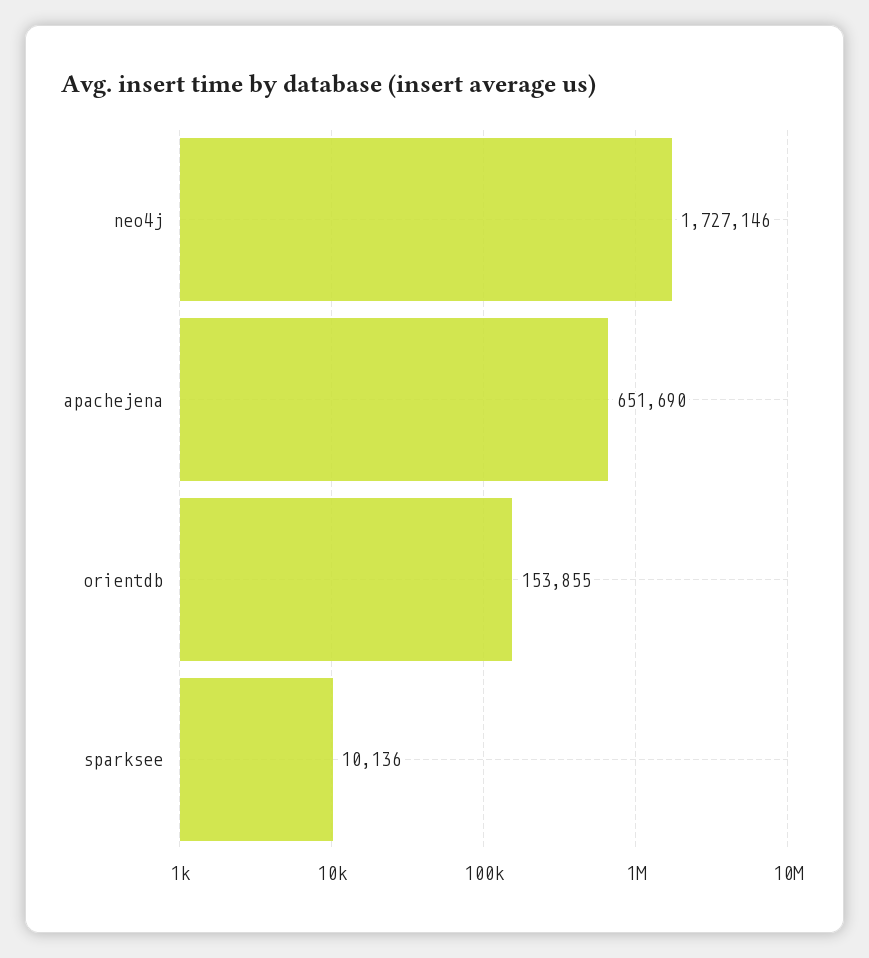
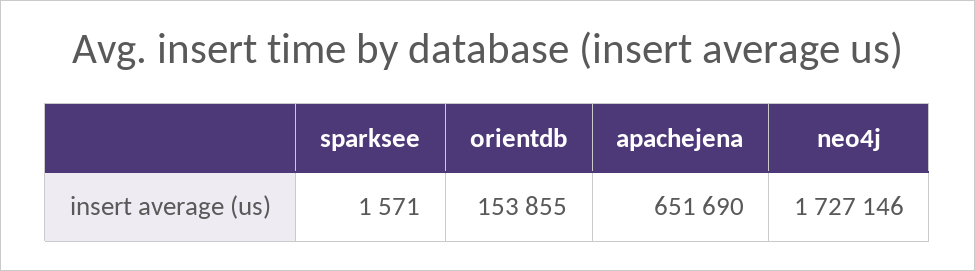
  {
    "neo4j": 1727146,
    "apachejena": 651690,
    "orientdb": 153855,
-   "sparksee": 10136
+   "sparksee": 1571
  }

